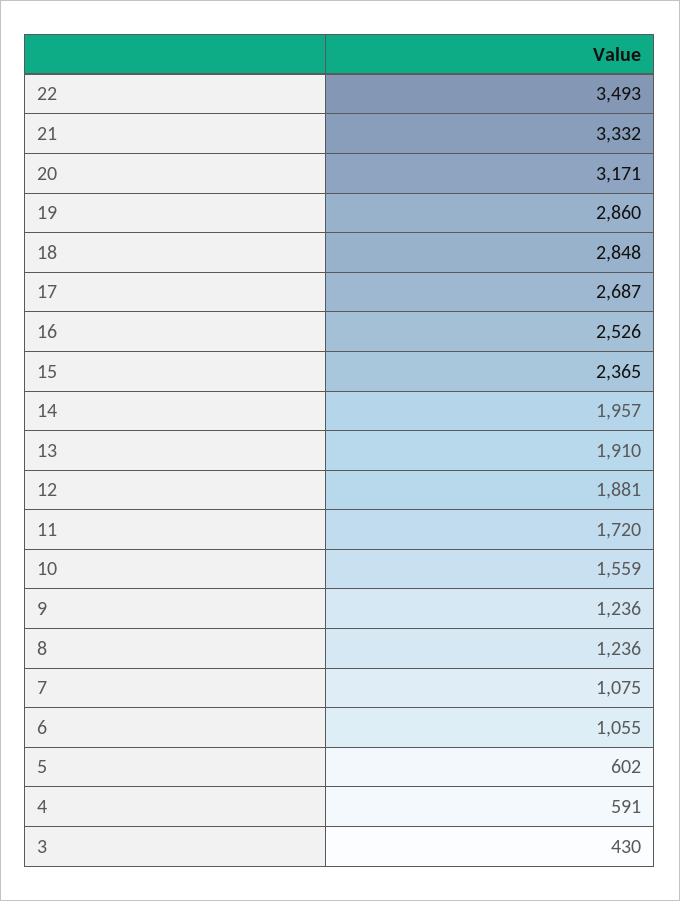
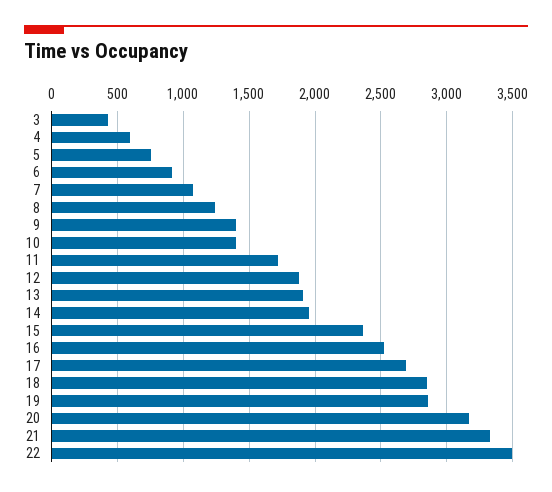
  {
    "22": 3493,
    "21": 3332,
    "20": 3171,
    "19": 2860,
    "18": 2848,
    "17": 2687,
    "16": 2526,
    "15": 2365,
    "14": 1957,
    "13": 1910,
    "12": 1881,
    "11": 1720,
-   "10": 1559,
+   "10": 1400,
-   "9": 1236,
+   "9": 1400,
    "8": 1236,
    "7": 1075,
-   "6": 1055,
+   "6": 900,
-   "5": 602,
+   "5": 750,
    "4": 591,
    "3": 430
  }

